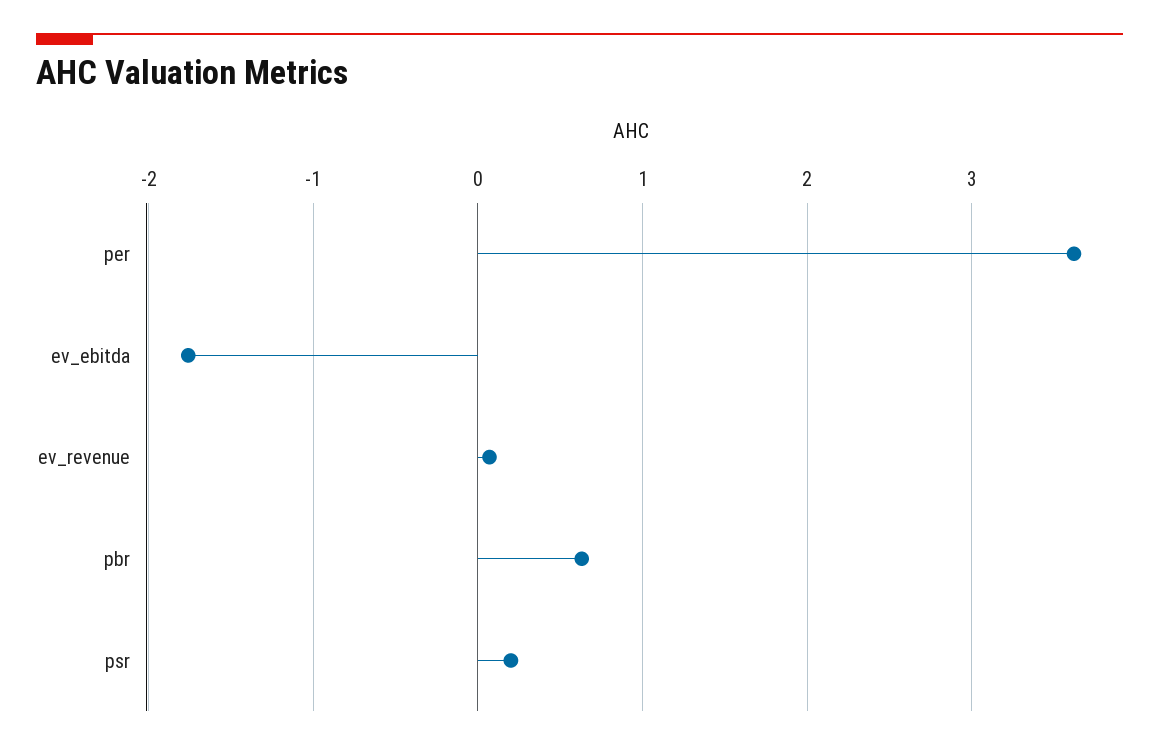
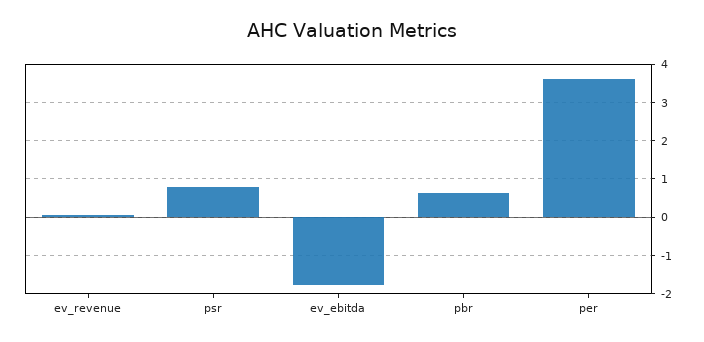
  {
    "per": 3.6,
    "ev_ebitda": -1.8,
    "ev_revenue": 0.1,
    "pbr": 0.6,
-   "psr": 0.2
+   "psr": 0.8
  }

